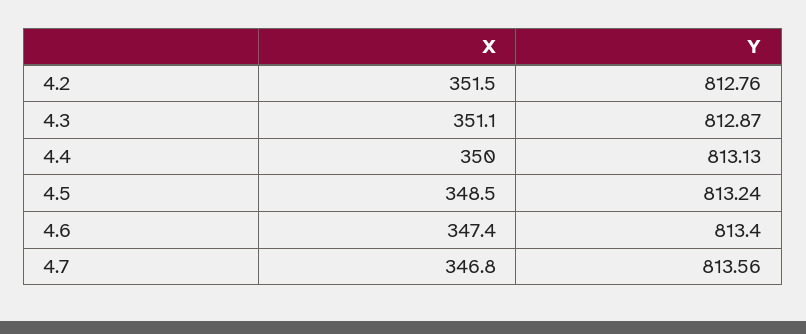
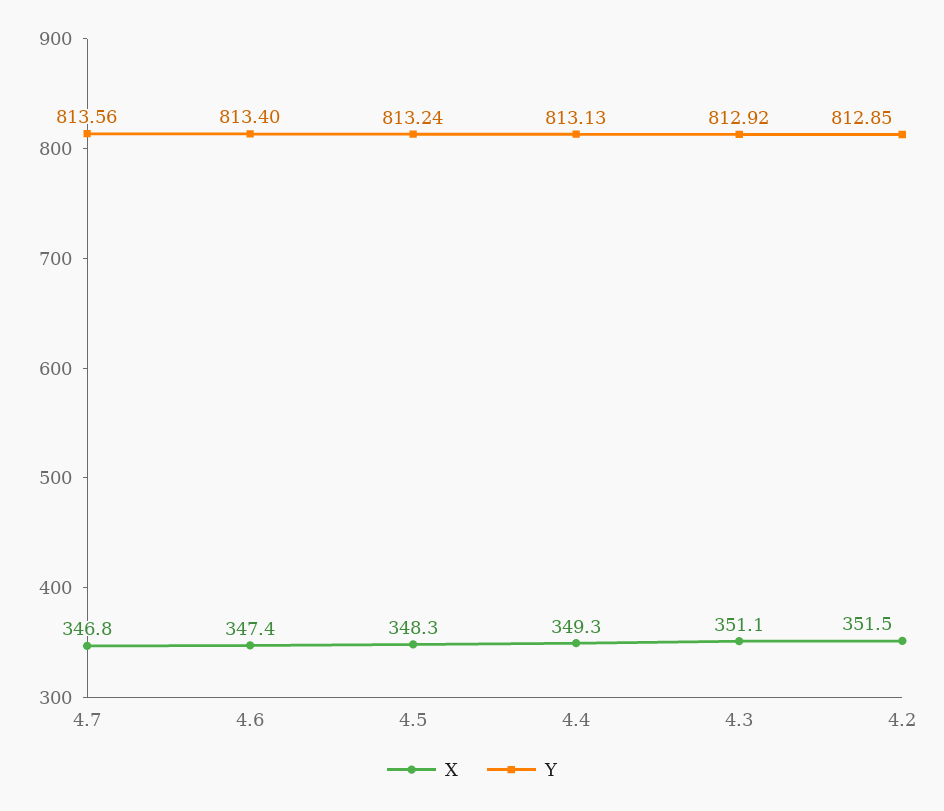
  {
    "X": {
      "4.2": 351.5,
      "4.3": 351.1,
-     "4.4": 350,
+     "4.4": 349.3,
-     "4.5": 348.5,
+     "4.5": 348.3,
      "4.6": 347.4,
      "4.7": 346.8
    },
    "Y": {
-     "4.2": 812.76,
+     "4.2": 812.85,
-     "4.3": 812.87,
+     "4.3": 812.92,
      "4.4": 813.13,
      "4.5": 813.24,
      "4.6": 813.4,
      "4.7": 813.56
    }
  }

